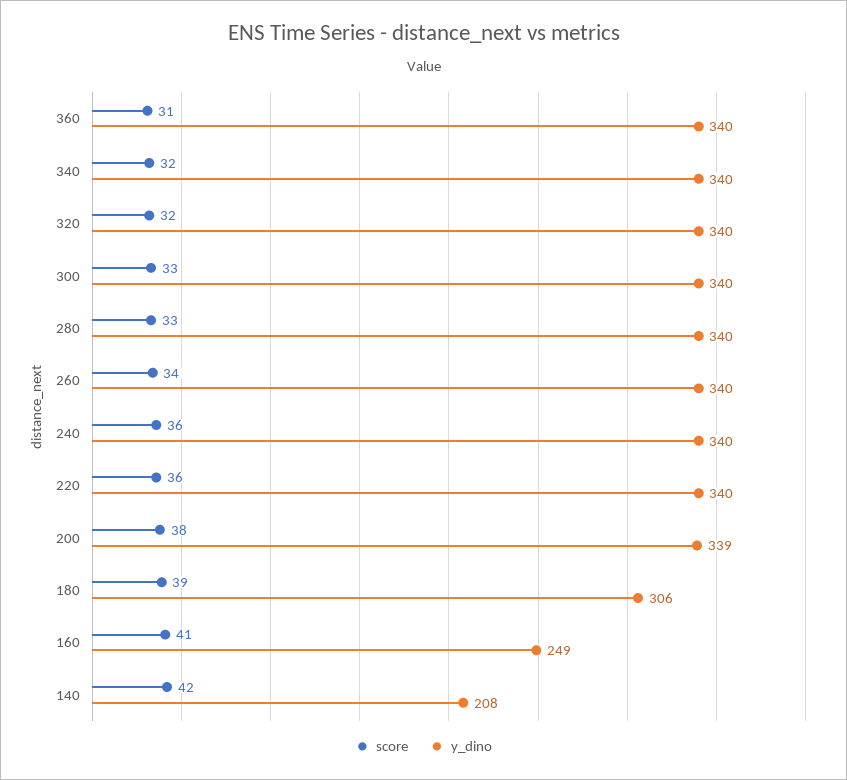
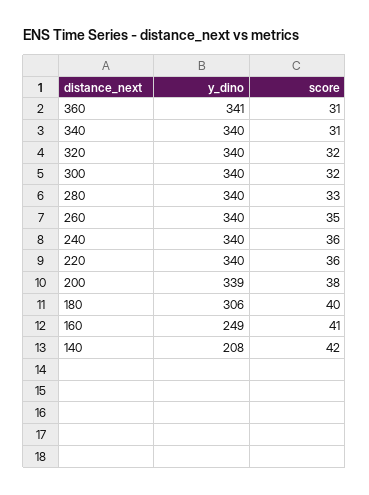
  {
    "score": {
      "360": 31,
-     "340": 32,
+     "340": 31,
      "320": 32,
-     "300": 33,
+     "300": 32,
      "280": 33,
-     "260": 34,
+     "260": 35,
      "240": 36,
      "220": 36,
      "200": 38,
-     "180": 39,
+     "180": 40,
      "160": 41,
      "140": 42
    },
    "y_dino": {
-     "360": 340,
+     "360": 341,
      "340": 340,
      "320": 340,
      "300": 340,
      "280": 340,
      "260": 340,
      "240": 340,
      "220": 340,
      "200": 339,
      "180": 306,
      "160": 249,
      "140": 208
    }
  }

